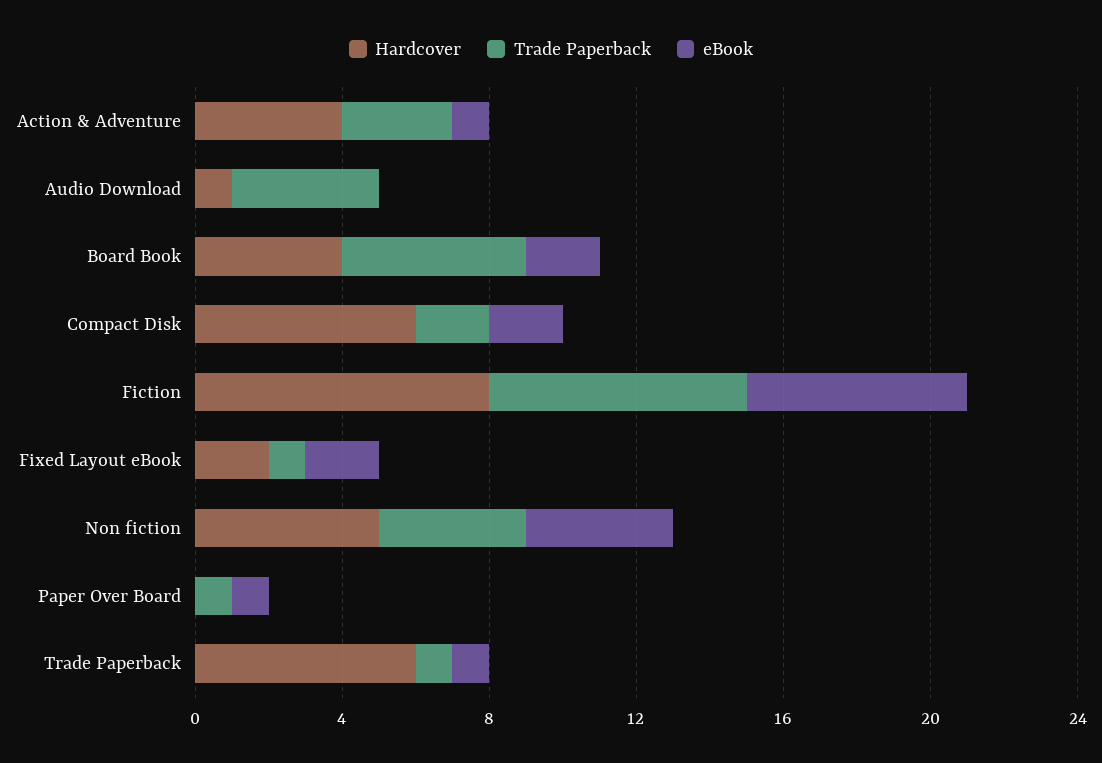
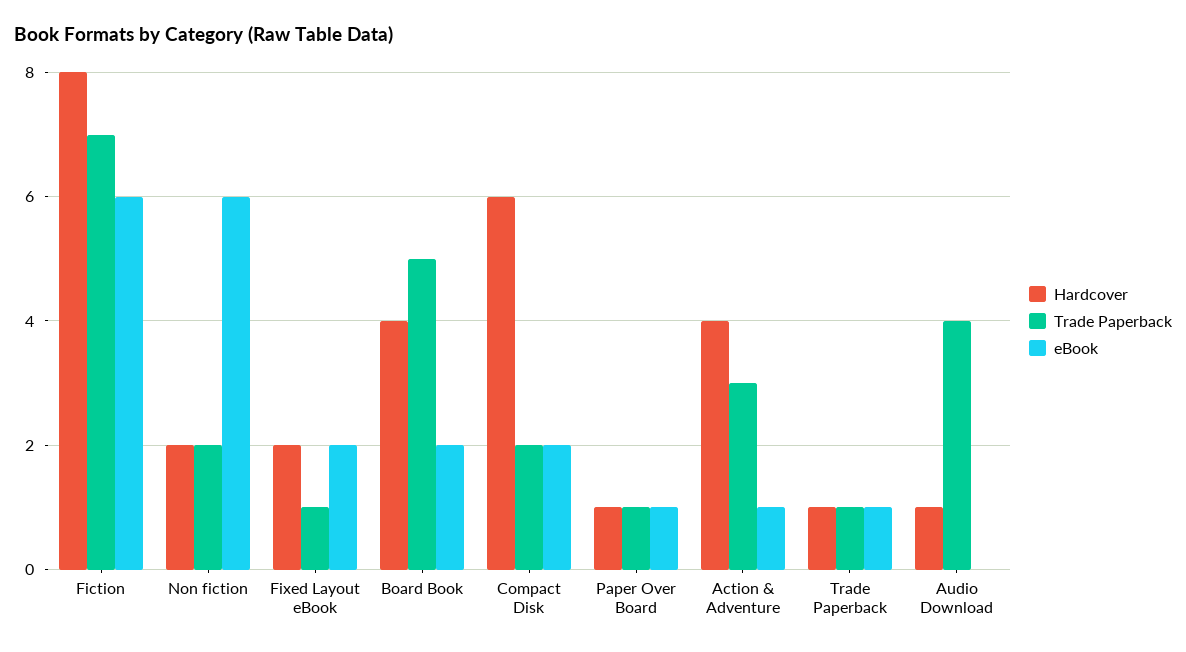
  {
    "Hardcover": {
      "Action & Adventure": 4,
      "Audio Download": 1,
      "Board Book": 4,
      "Compact Disk": 6,
      "Fiction": 8,
      "Fixed Layout eBook": 2,
-     "Non fiction": 5,
+     "Non fiction": 2,
-     "Paper Over Board": 0,
+     "Paper Over Board": 1,
-     "Trade Paperback": 6
+     "Trade Paperback": 1
    },
    "Trade Paperback": {
      "Action & Adventure": 3,
      "Audio Download": 4,
      "Board Book": 5,
      "Compact Disk": 2,
      "Fiction": 7,
      "Fixed Layout eBook": 1,
-     "Non fiction": 4,
+     "Non fiction": 2,
      "Paper Over Board": 1,
      "Trade Paperback": 1
    },
    "eBook": {
      "Action & Adventure": 1,
      "Audio Download": 0,
      "Board Book": 2,
      "Compact Disk": 2,
      "Fiction": 6,
      "Fixed Layout eBook": 2,
-     "Non fiction": 4,
+     "Non fiction": 6,
      "Paper Over Board": 1,
      "Trade Paperback": 1
    }
  }

